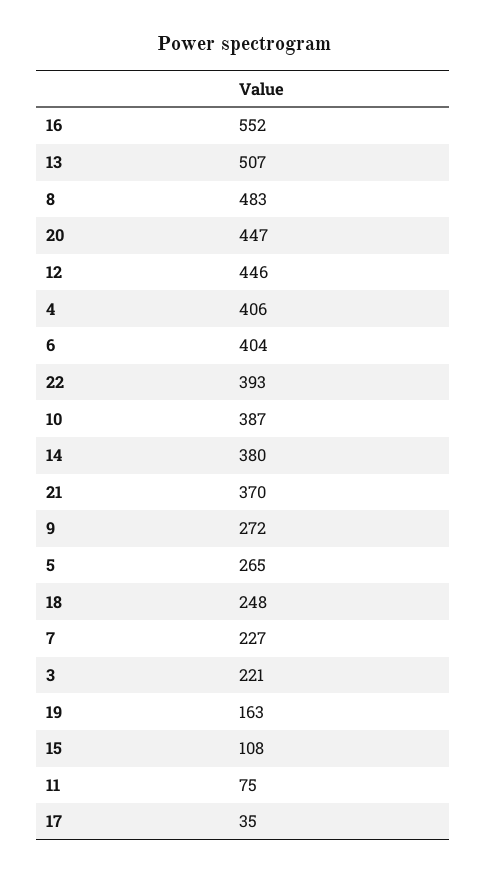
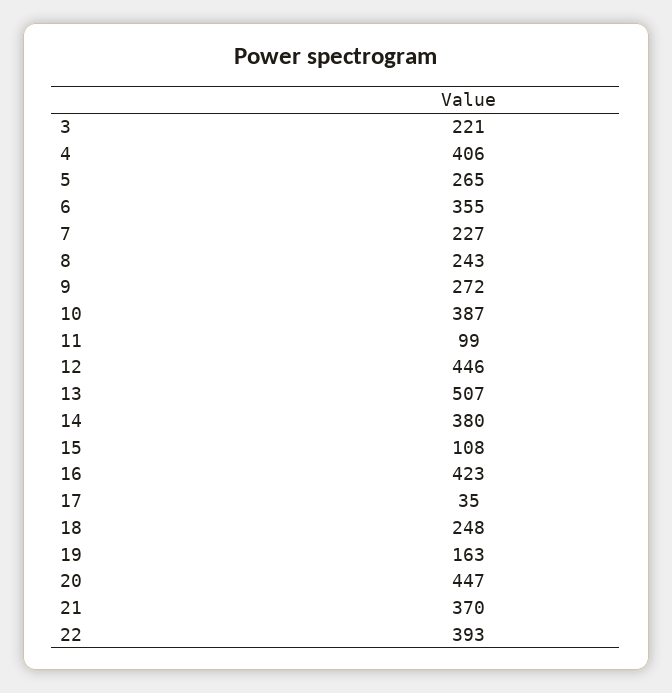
  {
-   "16": 552,
+   "16": 423,
    "13": 507,
-   "8": 483,
+   "8": 243,
    "20": 447,
    "12": 446,
    "4": 406,
-   "6": 404,
+   "6": 355,
    "22": 393,
    "10": 387,
    "14": 380,
    "21": 370,
    "9": 272,
    "5": 265,
    "18": 248,
    "7": 227,
    "3": 221,
    "19": 163,
    "15": 108,
-   "11": 75,
+   "11": 99,
    "17": 35
  }

